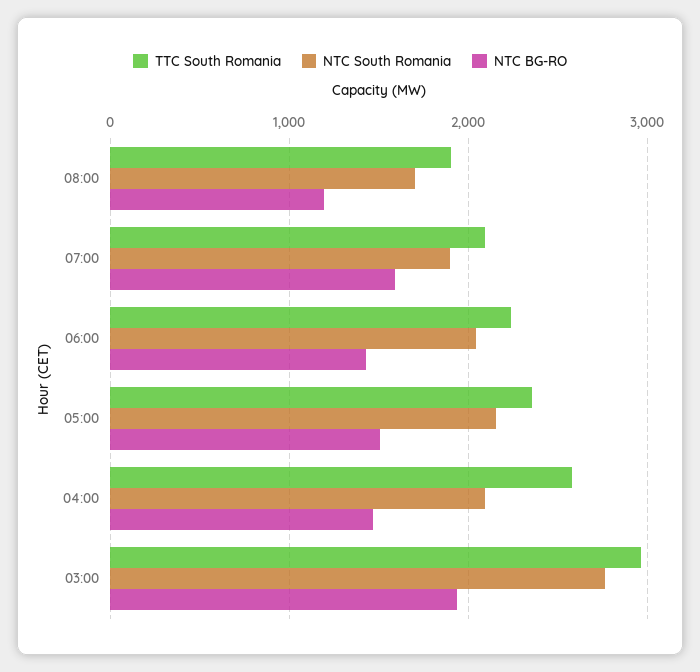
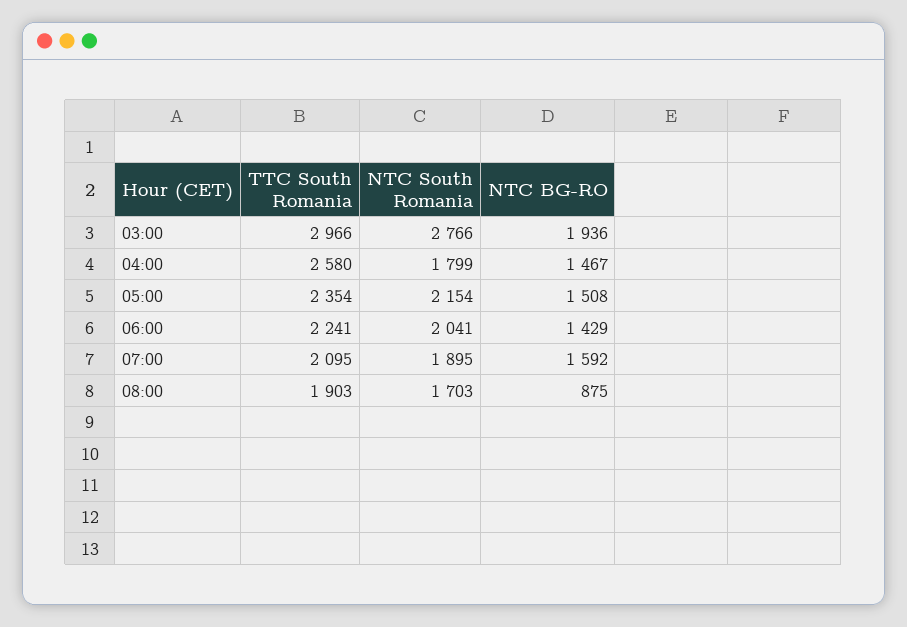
  {
    "TTC South Romania": {
      "08:00": 1903,
      "07:00": 2095,
      "06:00": 2241,
      "05:00": 2354,
      "04:00": 2580,
      "03:00": 2966
    },
    "NTC South Romania": {
      "08:00": 1703,
      "07:00": 1895,
      "06:00": 2041,
      "05:00": 2154,
-     "04:00": 2100,
+     "04:00": 1799,
      "03:00": 2766
    },
    "NTC BG-RO": {
-     "08:00": 1200,
+     "08:00": 875,
      "07:00": 1592,
      "06:00": 1429,
      "05:00": 1508,
      "04:00": 1467,
      "03:00": 1936
    }
  }

